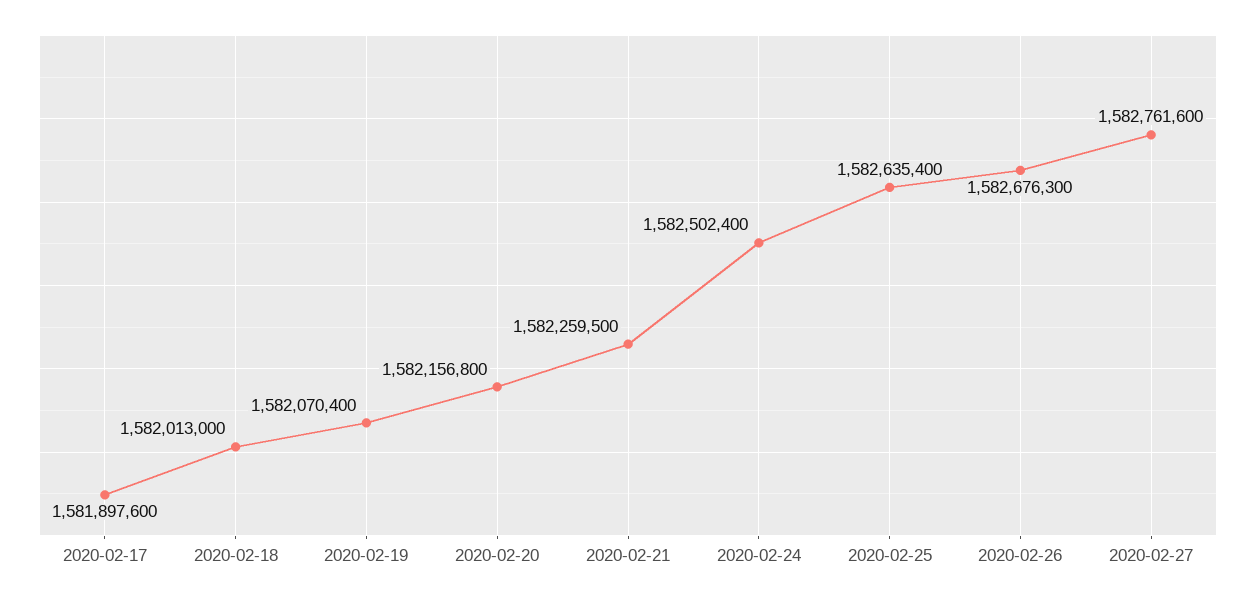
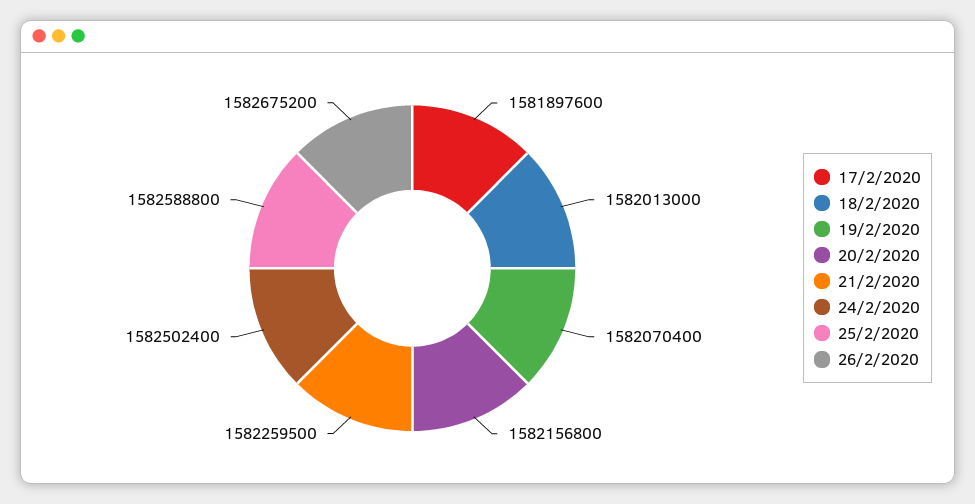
  {
    "2020-02-17": 1581897600,
    "2020-02-18": 1582013000,
    "2020-02-19": 1582070400,
    "2020-02-20": 1582156800,
    "2020-02-21": 1582259500,
    "2020-02-24": 1582502400,
-   "2020-02-25": 1582635400,
+   "2020-02-25": 1582588800,
-   "2020-02-26": 1582676300,
+   "2020-02-26": 1582675200
-   "2020-02-27": 1582761600
  }

